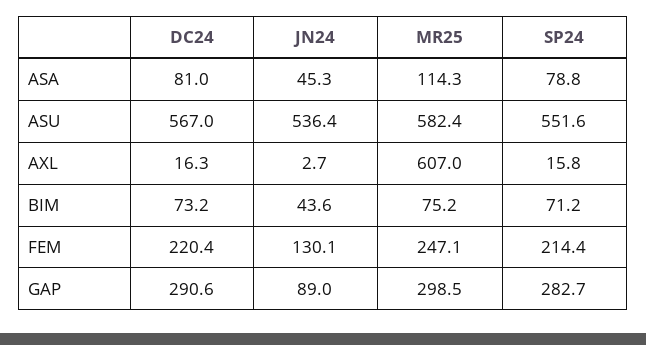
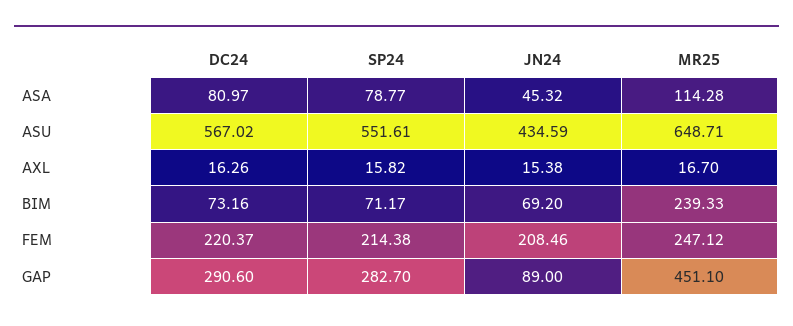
  {
    "DC24": {
      "ASA": 80.97,
      "ASU": 567.02,
      "AXL": 16.26,
      "BIM": 73.16,
      "FEM": 220.37,
      "GAP": 290.6
    },
    "JN24": {
      "ASA": 45.32,
-     "ASU": 536.4,
+     "ASU": 434.59,
-     "AXL": 2.7,
+     "AXL": 15.38,
-     "BIM": 43.6,
+     "BIM": 69.2,
-     "FEM": 130.1,
+     "FEM": 208.46,
      "GAP": 89
    },
    "MR25": {
      "ASA": 114.28,
-     "ASU": 582.4,
+     "ASU": 648.71,
-     "AXL": 607,
+     "AXL": 16.7,
-     "BIM": 75.2,
+     "BIM": 239.33,
      "FEM": 247.12,
-     "GAP": 298.5
+     "GAP": 451.1
    },
    "SP24": {
      "ASA": 78.77,
      "ASU": 551.61,
      "AXL": 15.82,
      "BIM": 71.17,
      "FEM": 214.38,
      "GAP": 282.7
    }
  }

